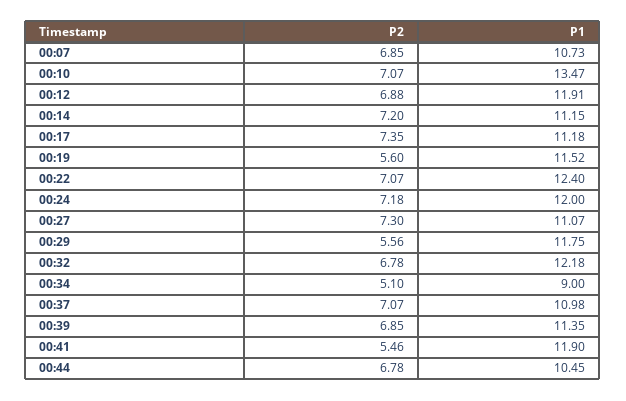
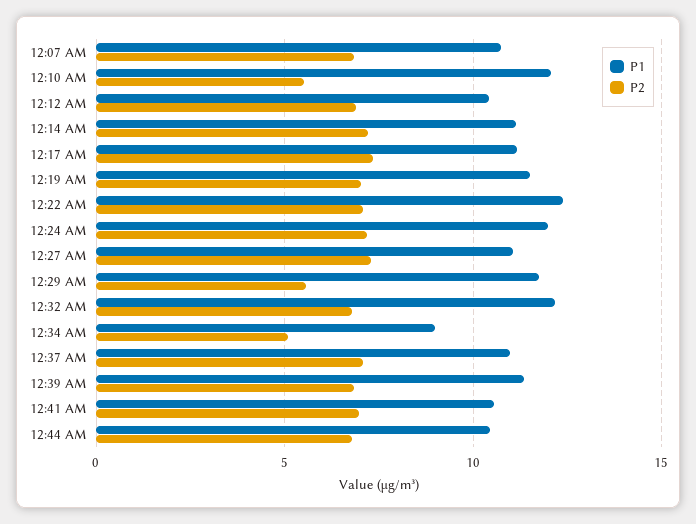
  {
    "P2": {
      "00:07": 6.85,
-     "00:10": 7.07,
+     "00:10": 5.5,
      "00:12": 6.88,
      "00:14": 7.2,
      "00:17": 7.35,
-     "00:19": 5.6,
+     "00:19": 7,
      "00:22": 7.07,
      "00:24": 7.18,
      "00:27": 7.3,
      "00:29": 5.56,
      "00:32": 6.78,
      "00:34": 5.1,
      "00:37": 7.07,
      "00:39": 6.85,
-     "00:41": 5.46,
+     "00:41": 7,
      "00:44": 6.78
    },
    "P1": {
      "00:07": 10.73,
-     "00:10": 13.47,
+     "00:10": 12,
-     "00:12": 11.91,
+     "00:12": 10.5,
      "00:14": 11.15,
      "00:17": 11.18,
      "00:19": 11.52,
      "00:22": 12.4,
      "00:24": 12,
      "00:27": 11.07,
      "00:29": 11.75,
      "00:32": 12.18,
      "00:34": 9,
      "00:37": 10.98,
      "00:39": 11.35,
-     "00:41": 11.9,
+     "00:41": 10.5,
      "00:44": 10.45
    }
  }

